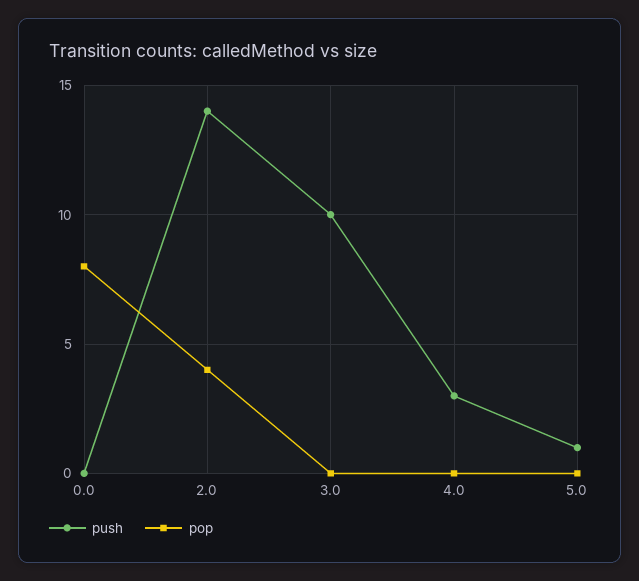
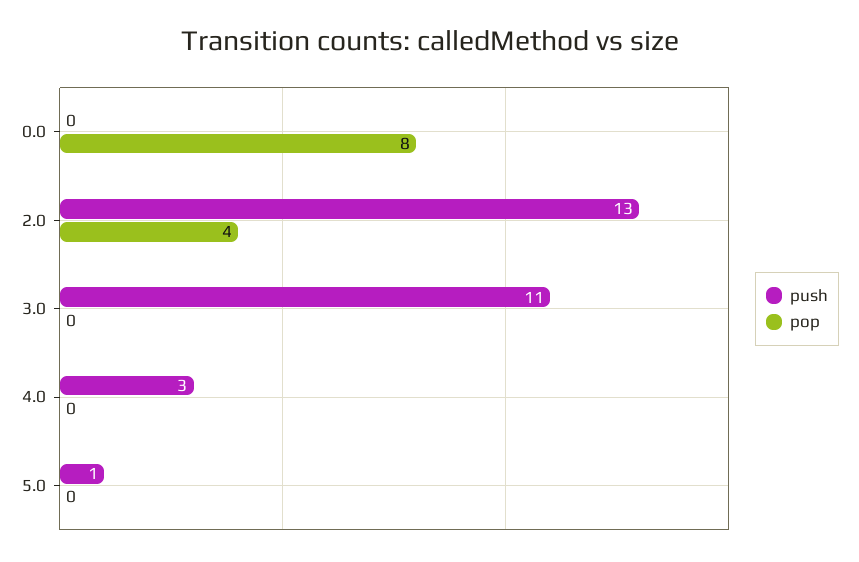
  {
    "push": {
      "0.0": 0,
-     "2.0": 14,
+     "2.0": 13,
-     "3.0": 10,
+     "3.0": 11,
      "4.0": 3,
      "5.0": 1
    },
    "pop": {
      "0.0": 8,
      "2.0": 4,
      "3.0": 0,
      "4.0": 0,
      "5.0": 0
    }
  }

